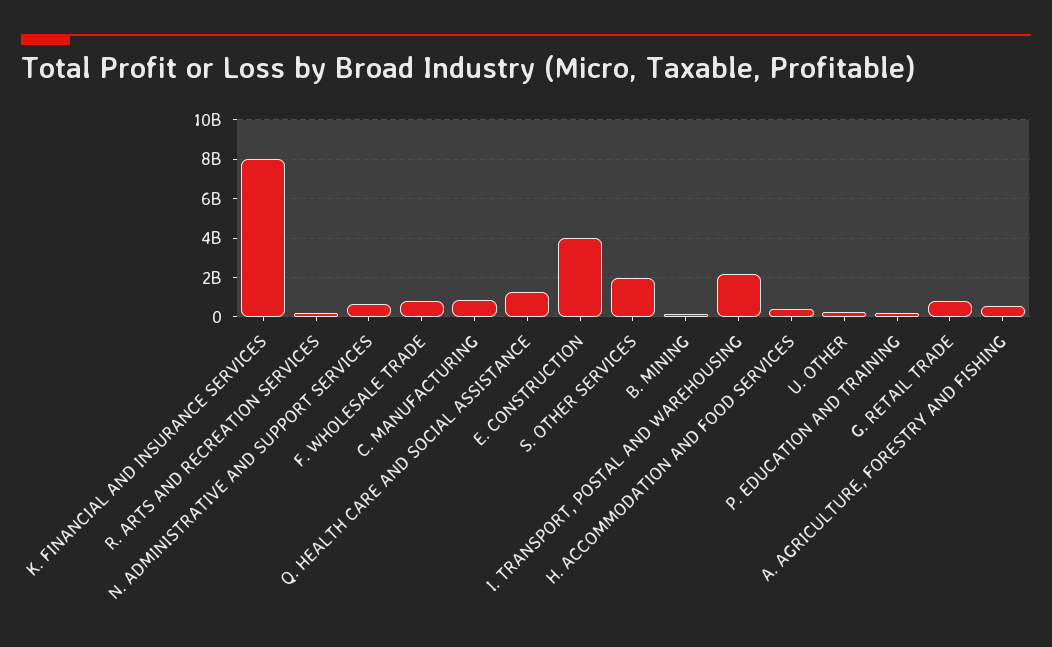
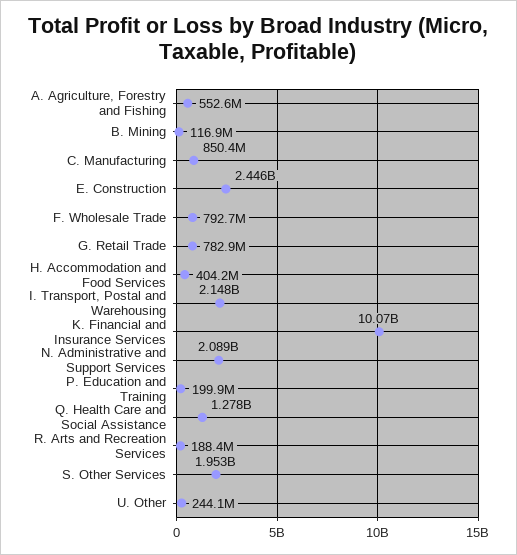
  {
-   "K. FINANCIAL AND INSURANCE SERVICES": 8000000000,
+   "K. FINANCIAL AND INSURANCE SERVICES": 10070000000,
    "R. ARTS AND RECREATION SERVICES": 188400000,
-   "N. ADMINISTRATIVE AND SUPPORT SERVICES": 500000000,
+   "N. ADMINISTRATIVE AND SUPPORT SERVICES": 2089000000,
    "F. WHOLESALE TRADE": 792700000,
    "C. MANUFACTURING": 850400000,
    "Q. HEALTH CARE AND SOCIAL ASSISTANCE": 1278000000,
-   "E. CONSTRUCTION": 4000000000,
+   "E. CONSTRUCTION": 2446000000,
    "S. OTHER SERVICES": 1953000000,
    "B. MINING": 116900000,
    "I. TRANSPORT, POSTAL AND WAREHOUSING": 2148000000,
    "H. ACCOMMODATION AND FOOD SERVICES": 404200000,
    "U. OTHER": 244100000,
    "P. EDUCATION AND TRAINING": 199900000,
    "G. RETAIL TRADE": 782900000,
    "A. AGRICULTURE, FORESTRY AND FISHING": 552600000
  }

